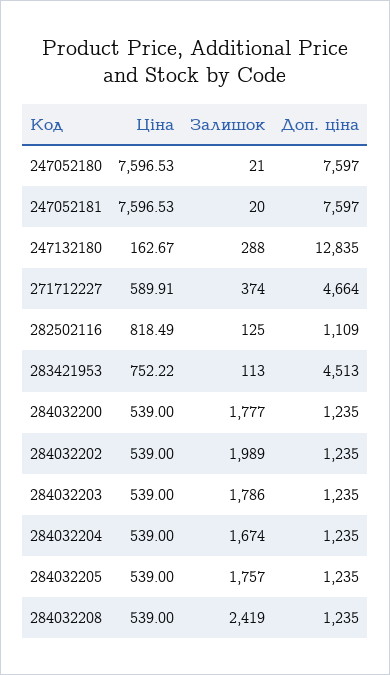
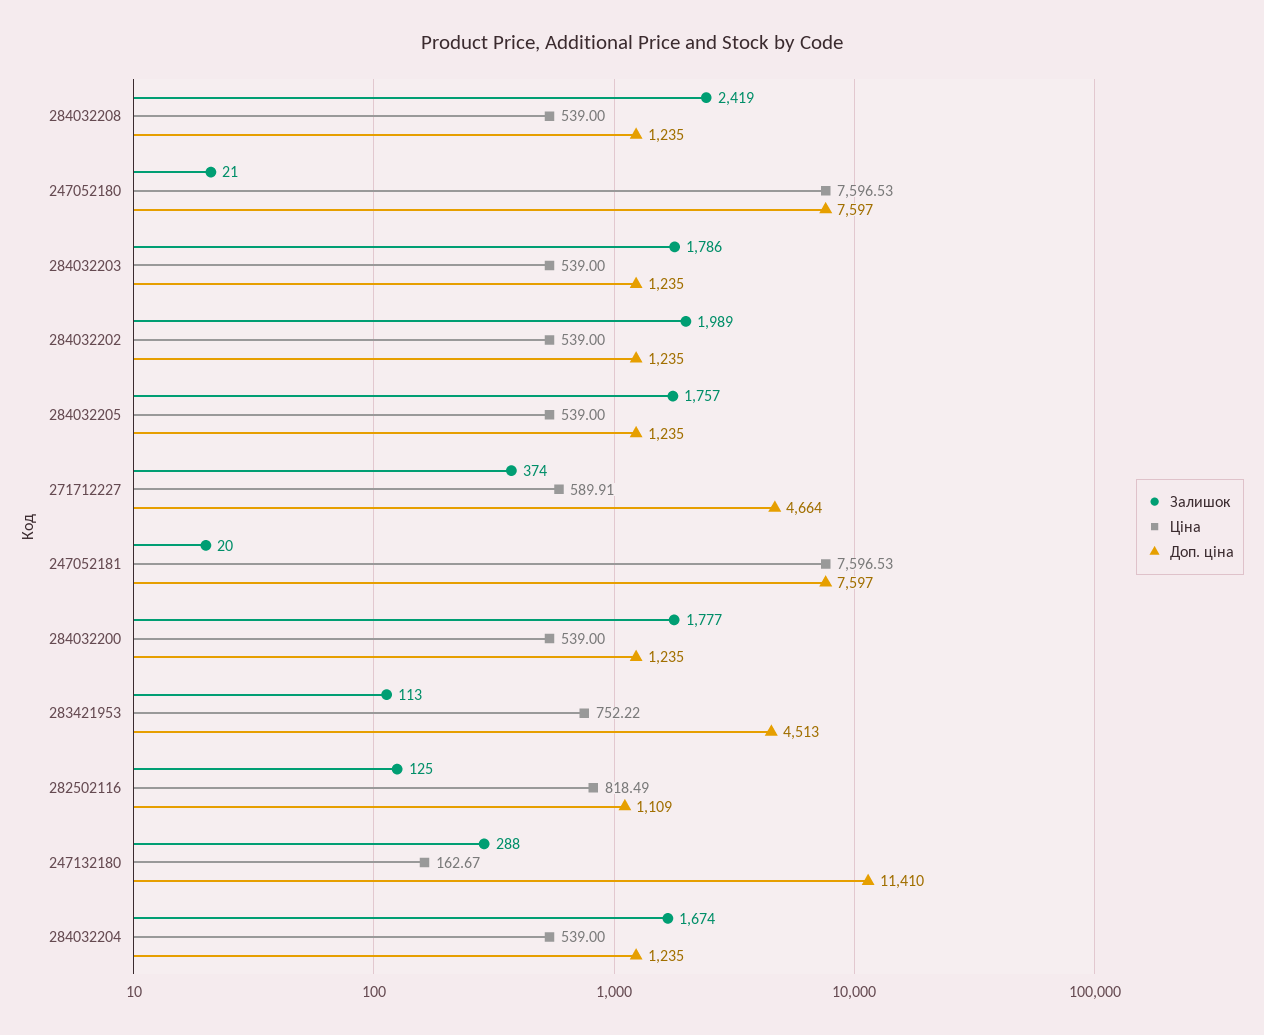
  {
    "Ціна": {
      "247052180": 7596.53,
      "247052181": 7596.53,
      "247132180": 162.67,
      "271712227": 589.91,
      "282502116": 818.49,
      "283421953": 752.22,
      "284032200": 539,
      "284032202": 539,
      "284032203": 539,
      "284032204": 539,
      "284032205": 539,
      "284032208": 539
    },
    "Залишок": {
      "247052180": 21,
      "247052181": 20,
      "247132180": 288,
      "271712227": 374,
      "282502116": 125,
      "283421953": 113,
      "284032200": 1777,
      "284032202": 1989,
      "284032203": 1786,
      "284032204": 1674,
      "284032205": 1757,
      "284032208": 2419
    },
    "Доп. ціна": {
      "247052180": 7597,
      "247052181": 7597,
-     "247132180": 12835,
+     "247132180": 11410,
      "271712227": 4664,
      "282502116": 1109,
      "283421953": 4513,
      "284032200": 1235,
      "284032202": 1235,
      "284032203": 1235,
      "284032204": 1235,
      "284032205": 1235,
      "284032208": 1235
    }
  }

